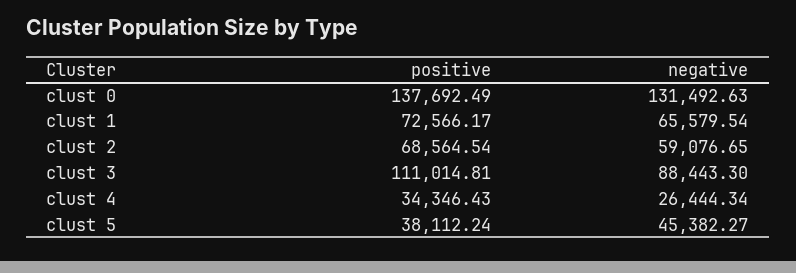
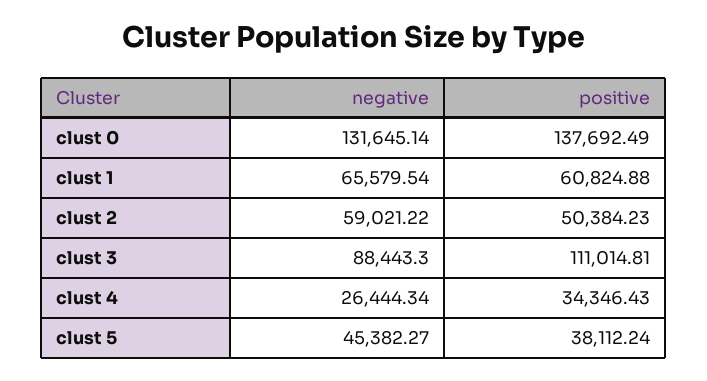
  {
    "positive": {
      "clust 0": 137692.49,
-     "clust 1": 72566.17,
+     "clust 1": 60824.88,
-     "clust 2": 68564.54,
+     "clust 2": 50384.23,
      "clust 3": 111014.81,
      "clust 4": 34346.43,
      "clust 5": 38112.24
    },
    "negative": {
-     "clust 0": 131492.63,
+     "clust 0": 131645.14,
      "clust 1": 65579.54,
-     "clust 2": 59076.65,
+     "clust 2": 59021.22,
      "clust 3": 88443.3,
      "clust 4": 26444.34,
      "clust 5": 45382.27
    }
  }

